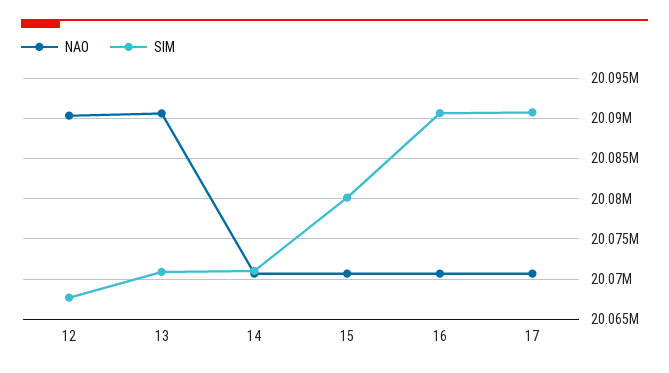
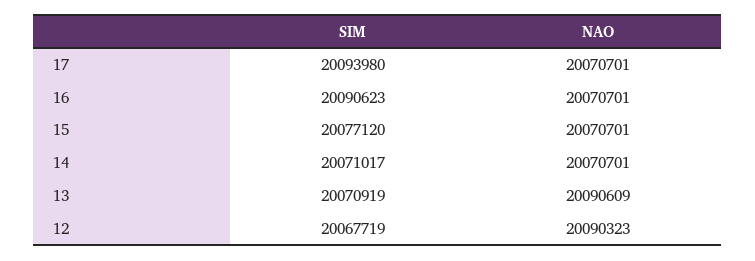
  {
    "NAO": {
      "12": 20090323,
      "13": 20090609,
      "14": 20070701,
      "15": 20070701,
      "16": 20070701,
      "17": 20070701
    },
    "SIM": {
      "12": 20067719,
      "13": 20070919,
      "14": 20071017,
-     "15": 20080000,
+     "15": 20077120,
      "16": 20090623,
-     "17": 20091000
+     "17": 20093980
    }
  }

